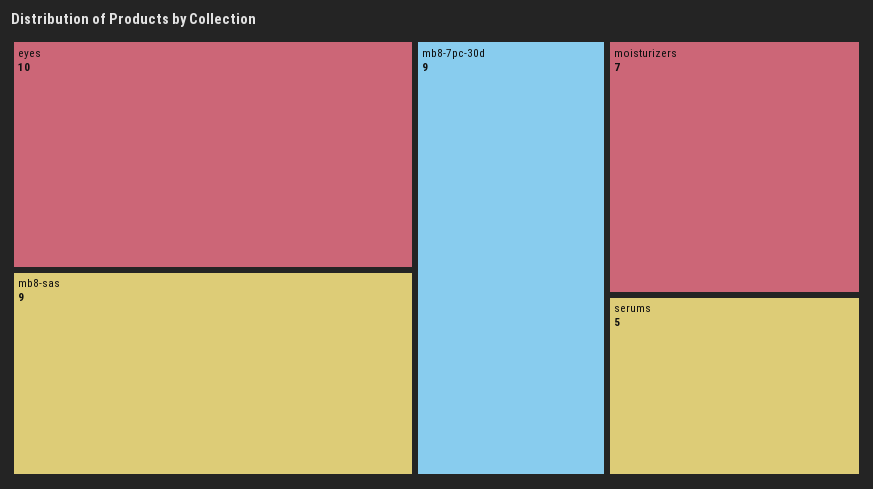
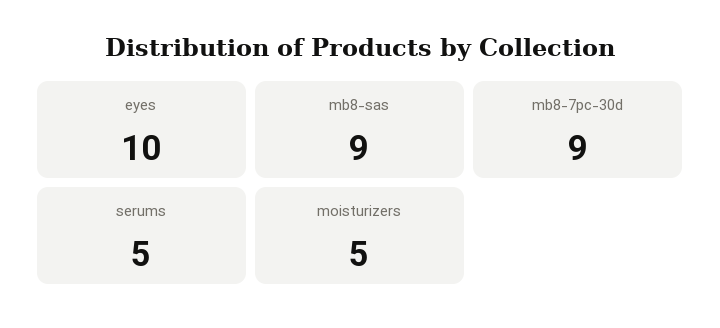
  {
    "eyes": 10,
    "mb8-sas": 9,
    "mb8-7pc-30d": 9,
-   "moisturizers": 7,
+   "moisturizers": 5,
    "serums": 5
  }

